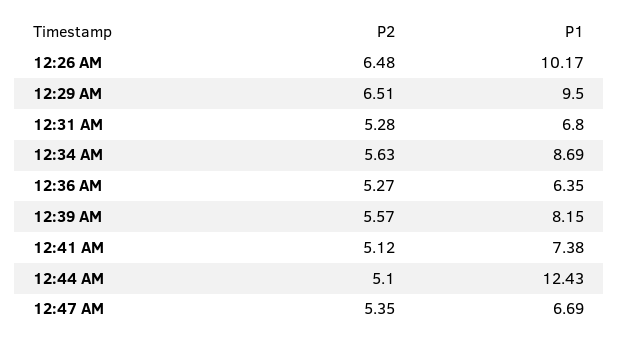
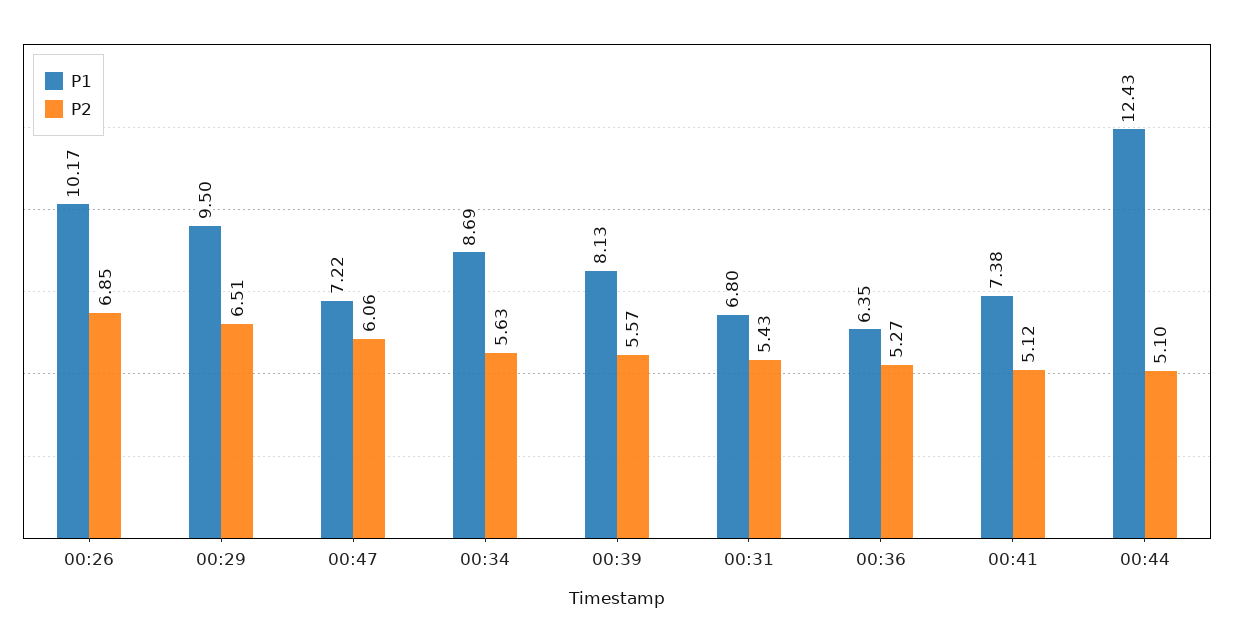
  {
    "P2": {
-     "12:26 AM": 6.48,
+     "12:26 AM": 6.85,
      "12:29 AM": 6.51,
-     "12:31 AM": 5.28,
+     "12:31 AM": 5.43,
      "12:34 AM": 5.63,
      "12:36 AM": 5.27,
      "12:39 AM": 5.57,
      "12:41 AM": 5.12,
      "12:44 AM": 5.1,
-     "12:47 AM": 5.35
+     "12:47 AM": 6.06
    },
    "P1": {
      "12:26 AM": 10.17,
      "12:29 AM": 9.5,
      "12:31 AM": 6.8,
      "12:34 AM": 8.69,
      "12:36 AM": 6.35,
-     "12:39 AM": 8.15,
+     "12:39 AM": 8.13,
      "12:41 AM": 7.38,
      "12:44 AM": 12.43,
-     "12:47 AM": 6.69
+     "12:47 AM": 7.22
    }
  }

